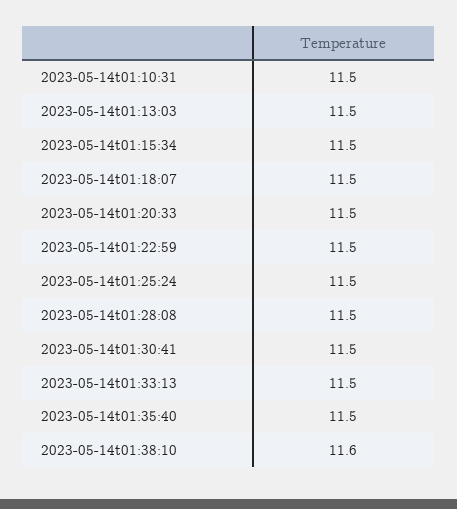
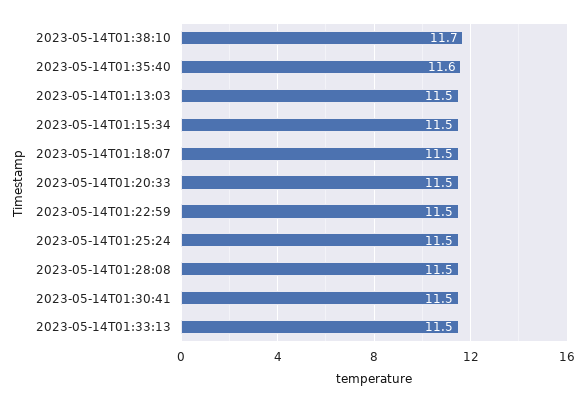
  {
-   "2023-05-14t01:10:31": 11.5,
    "2023-05-14t01:13:03": 11.5,
    "2023-05-14t01:15:34": 11.5,
    "2023-05-14t01:18:07": 11.5,
    "2023-05-14t01:20:33": 11.5,
    "2023-05-14t01:22:59": 11.5,
    "2023-05-14t01:25:24": 11.5,
    "2023-05-14t01:28:08": 11.5,
    "2023-05-14t01:30:41": 11.5,
    "2023-05-14t01:33:13": 11.5,
-   "2023-05-14t01:35:40": 11.5,
+   "2023-05-14t01:35:40": 11.6,
-   "2023-05-14t01:38:10": 11.6
+   "2023-05-14t01:38:10": 11.7
  }

